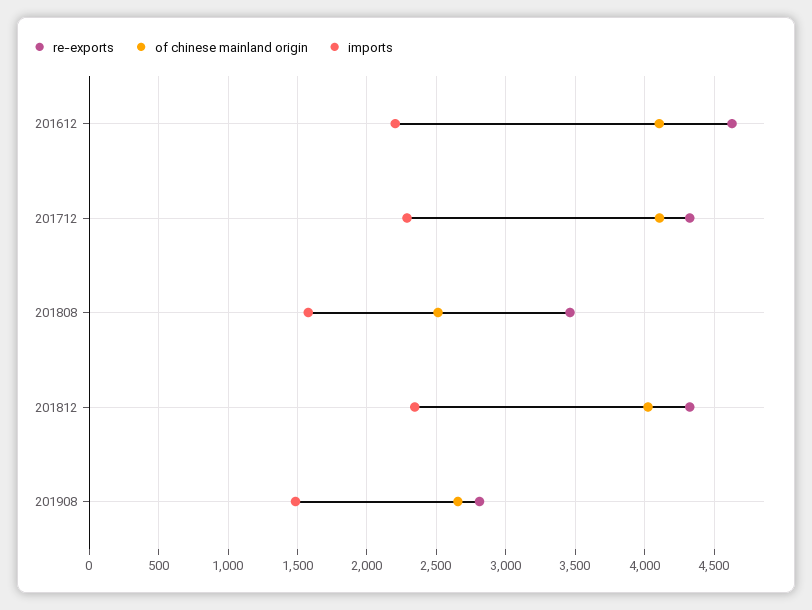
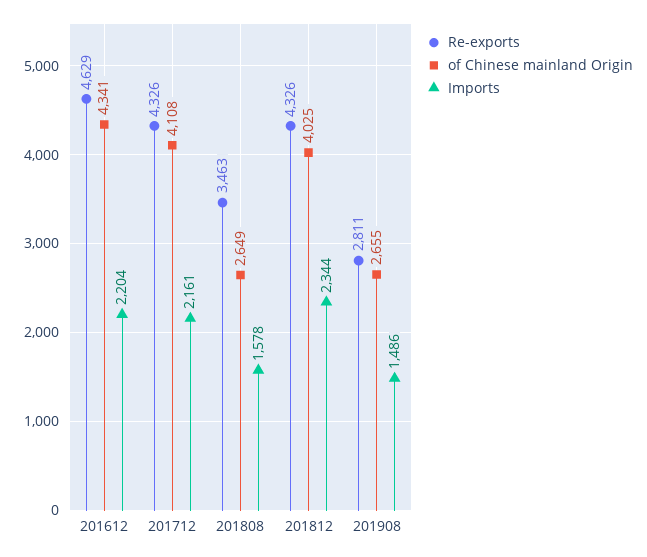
  {
    "re-exports": {
      "201612": 4629,
      "201712": 4326,
      "201808": 3463,
      "201812": 4326,
      "201908": 2811
    },
    "of chinese mainland origin": {
-     "201612": 4100,
+     "201612": 4341,
      "201712": 4108,
-     "201808": 2500,
+     "201808": 2649,
      "201812": 4025,
      "201908": 2655
    },
    "imports": {
      "201612": 2204,
-     "201712": 2300,
+     "201712": 2161,
      "201808": 1578,
      "201812": 2344,
      "201908": 1486
    }
  }

